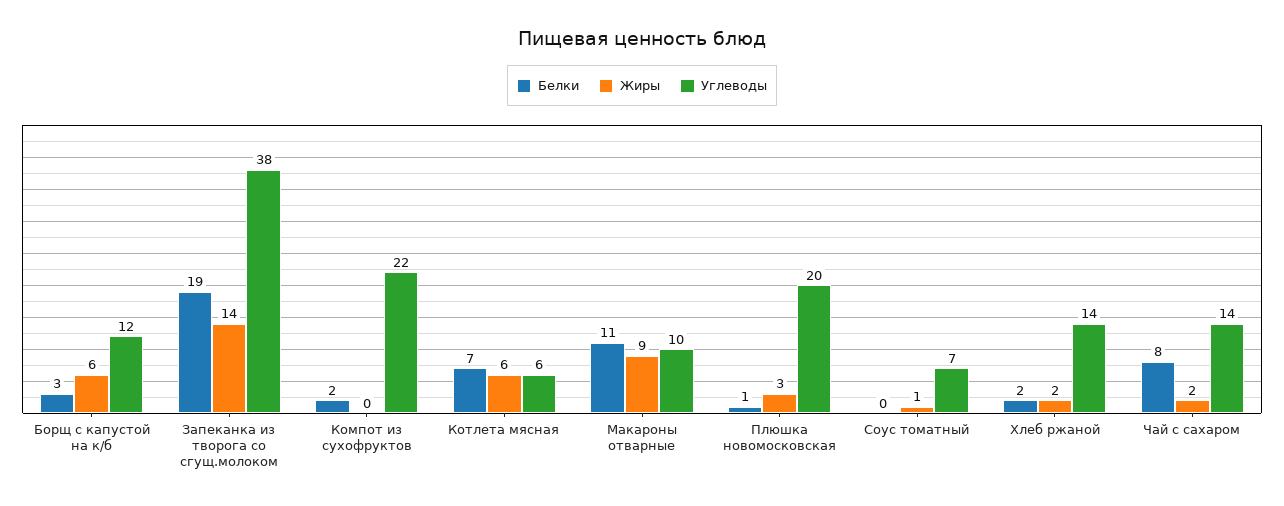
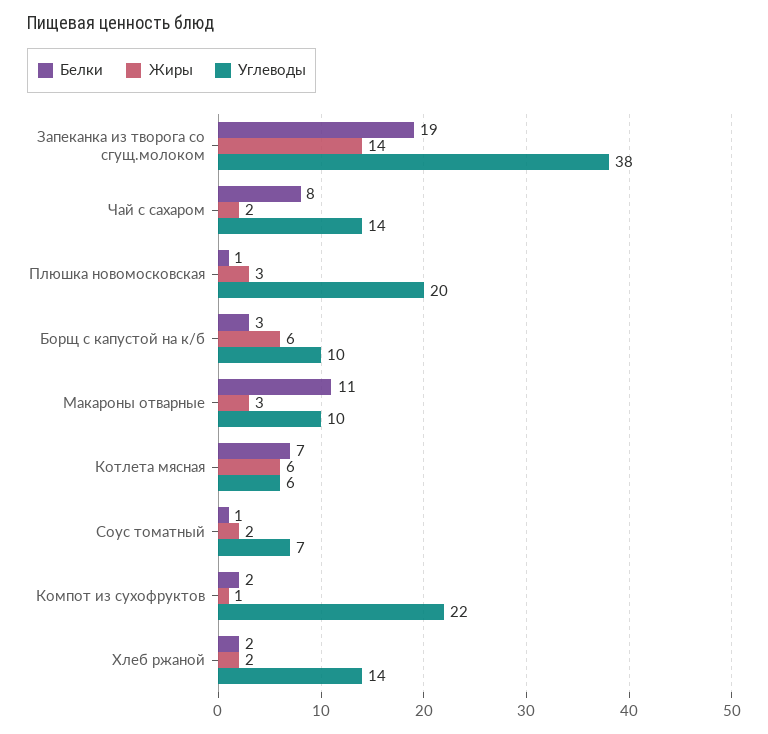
  {
    "Белки": {
      "Борщ с капустой на к/б": 3,
      "Запеканка из творога со сгущ.молоком": 19,
      "Компот из сухофруктов": 2,
      "Котлета мясная": 7,
      "Макароны отварные": 11,
      "Плюшка новомосковская": 1,
-     "Соус томатный": 0,
+     "Соус томатный": 1,
      "Хлеб ржаной": 2,
      "Чай с сахаром": 8
    },
    "Жиры": {
      "Борщ с капустой на к/б": 6,
      "Запеканка из творога со сгущ.молоком": 14,
-     "Компот из сухофруктов": 0,
+     "Компот из сухофруктов": 1,
      "Котлета мясная": 6,
-     "Макароны отварные": 9,
+     "Макароны отварные": 3,
      "Плюшка новомосковская": 3,
-     "Соус томатный": 1,
+     "Соус томатный": 2,
      "Хлеб ржаной": 2,
      "Чай с сахаром": 2
    },
    "Углеводы": {
-     "Борщ с капустой на к/б": 12,
+     "Борщ с капустой на к/б": 10,
      "Запеканка из творога со сгущ.молоком": 38,
      "Компот из сухофруктов": 22,
      "Котлета мясная": 6,
      "Макароны отварные": 10,
      "Плюшка новомосковская": 20,
      "Соус томатный": 7,
      "Хлеб ржаной": 14,
      "Чай с сахаром": 14
    }
  }

